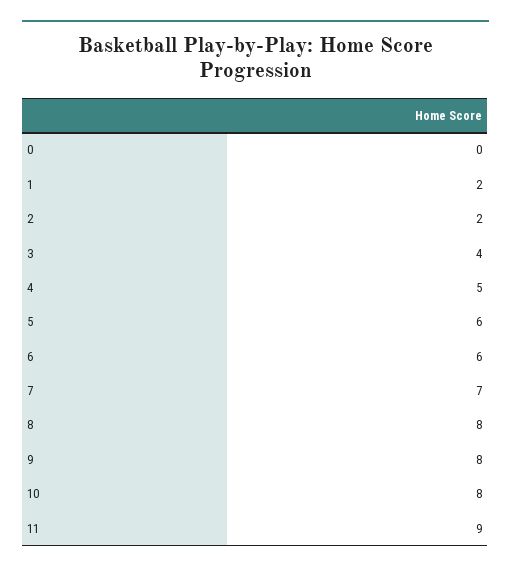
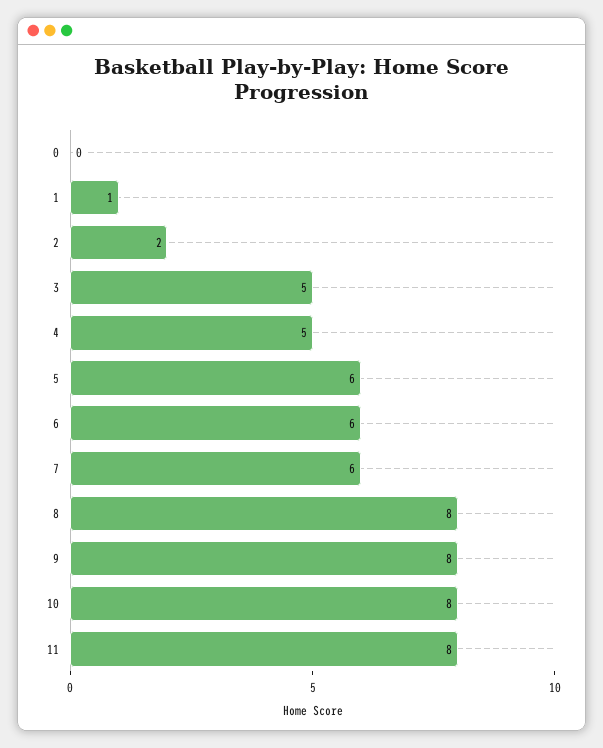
  {
    "0": 0,
-   "1": 2,
+   "1": 1,
    "2": 2,
-   "3": 4,
+   "3": 5,
    "4": 5,
    "5": 6,
    "6": 6,
-   "7": 7,
+   "7": 6,
    "8": 8,
    "9": 8,
    "10": 8,
-   "11": 9
+   "11": 8
  }

